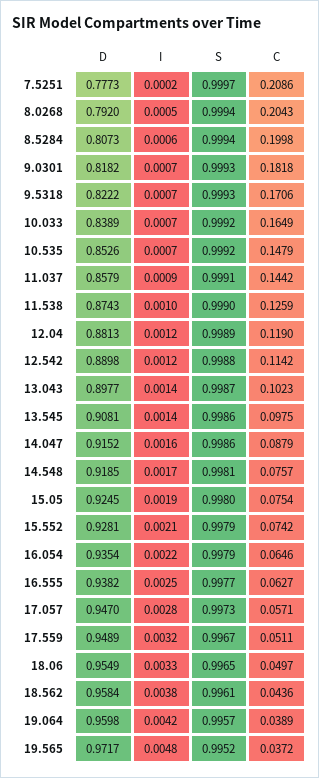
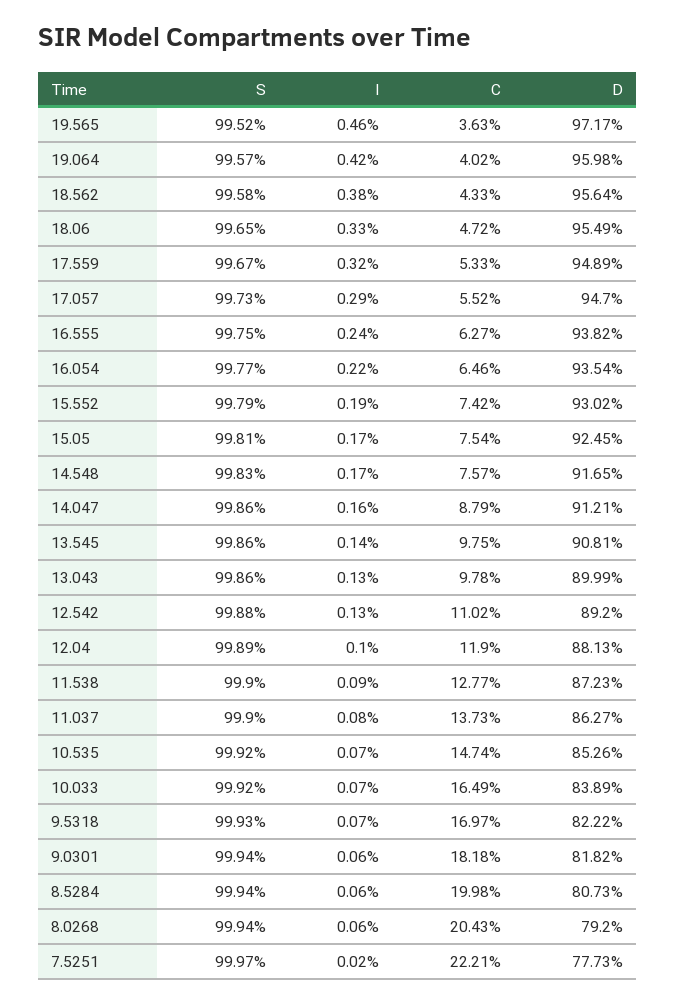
  {
    "D": {
      "7.5251": 0.7773,
      "8.0268": 0.792,
      "8.5284": 0.8073,
      "9.0301": 0.8182,
      "9.5318": 0.8222,
      "10.033": 0.8389,
      "10.535": 0.8526,
-     "11.037": 0.8579,
+     "11.037": 0.8627,
-     "11.538": 0.8743,
+     "11.538": 0.8723,
      "12.04": 0.8813,
-     "12.542": 0.8898,
+     "12.542": 0.892,
-     "13.043": 0.8977,
+     "13.043": 0.8999,
      "13.545": 0.9081,
-     "14.047": 0.9152,
+     "14.047": 0.9121,
-     "14.548": 0.9185,
+     "14.548": 0.9165,
      "15.05": 0.9245,
-     "15.552": 0.9281,
+     "15.552": 0.9302,
      "16.054": 0.9354,
      "16.555": 0.9382,
      "17.057": 0.947,
      "17.559": 0.9489,
      "18.06": 0.9549,
-     "18.562": 0.9584,
+     "18.562": 0.9564,
      "19.064": 0.9598,
      "19.565": 0.9717
    },
    "I": {
      "7.5251": 0.0002,
-     "8.0268": 0.0005,
+     "8.0268": 0.0006,
      "8.5284": 0.0006,
-     "9.0301": 0.0007,
+     "9.0301": 0.0006,
      "9.5318": 0.0007,
      "10.033": 0.0007,
      "10.535": 0.0007,
-     "11.037": 0.0009,
+     "11.037": 0.0008,
-     "11.538": 0.001,
+     "11.538": 0.0009,
-     "12.04": 0.0012,
+     "12.04": 0.001,
-     "12.542": 0.0012,
+     "12.542": 0.0013,
-     "13.043": 0.0014,
+     "13.043": 0.0013,
      "13.545": 0.0014,
      "14.047": 0.0016,
      "14.548": 0.0017,
-     "15.05": 0.0019,
+     "15.05": 0.0017,
-     "15.552": 0.0021,
+     "15.552": 0.0019,
      "16.054": 0.0022,
-     "16.555": 0.0025,
+     "16.555": 0.0024,
-     "17.057": 0.0028,
+     "17.057": 0.0029,
      "17.559": 0.0032,
      "18.06": 0.0033,
      "18.562": 0.0038,
      "19.064": 0.0042,
-     "19.565": 0.0048
+     "19.565": 0.0046
    },
    "S": {
      "7.5251": 0.9997,
      "8.0268": 0.9994,
      "8.5284": 0.9994,
-     "9.0301": 0.9993,
+     "9.0301": 0.9994,
      "9.5318": 0.9993,
      "10.033": 0.9992,
      "10.535": 0.9992,
-     "11.037": 0.9991,
+     "11.037": 0.999,
      "11.538": 0.999,
      "12.04": 0.9989,
      "12.542": 0.9988,
-     "13.043": 0.9987,
+     "13.043": 0.9986,
      "13.545": 0.9986,
      "14.047": 0.9986,
-     "14.548": 0.9981,
+     "14.548": 0.9983,
-     "15.05": 0.998,
+     "15.05": 0.9981,
      "15.552": 0.9979,
-     "16.054": 0.9979,
+     "16.054": 0.9977,
-     "16.555": 0.9977,
+     "16.555": 0.9975,
      "17.057": 0.9973,
      "17.559": 0.9967,
      "18.06": 0.9965,
-     "18.562": 0.9961,
+     "18.562": 0.9958,
      "19.064": 0.9957,
      "19.565": 0.9952
    },
    "C": {
-     "7.5251": 0.2086,
+     "7.5251": 0.2221,
      "8.0268": 0.2043,
      "8.5284": 0.1998,
      "9.0301": 0.1818,
-     "9.5318": 0.1706,
+     "9.5318": 0.1697,
      "10.033": 0.1649,
-     "10.535": 0.1479,
+     "10.535": 0.1474,
-     "11.037": 0.1442,
+     "11.037": 0.1373,
-     "11.538": 0.1259,
+     "11.538": 0.1277,
      "12.04": 0.119,
-     "12.542": 0.1142,
+     "12.542": 0.1102,
-     "13.043": 0.1023,
+     "13.043": 0.0978,
      "13.545": 0.0975,
      "14.047": 0.0879,
      "14.548": 0.0757,
      "15.05": 0.0754,
      "15.552": 0.0742,
      "16.054": 0.0646,
      "16.555": 0.0627,
-     "17.057": 0.0571,
+     "17.057": 0.0552,
-     "17.559": 0.0511,
+     "17.559": 0.0533,
-     "18.06": 0.0497,
+     "18.06": 0.0472,
-     "18.562": 0.0436,
+     "18.562": 0.0433,
-     "19.064": 0.0389,
+     "19.064": 0.0402,
-     "19.565": 0.0372
+     "19.565": 0.0363
    }
  }

